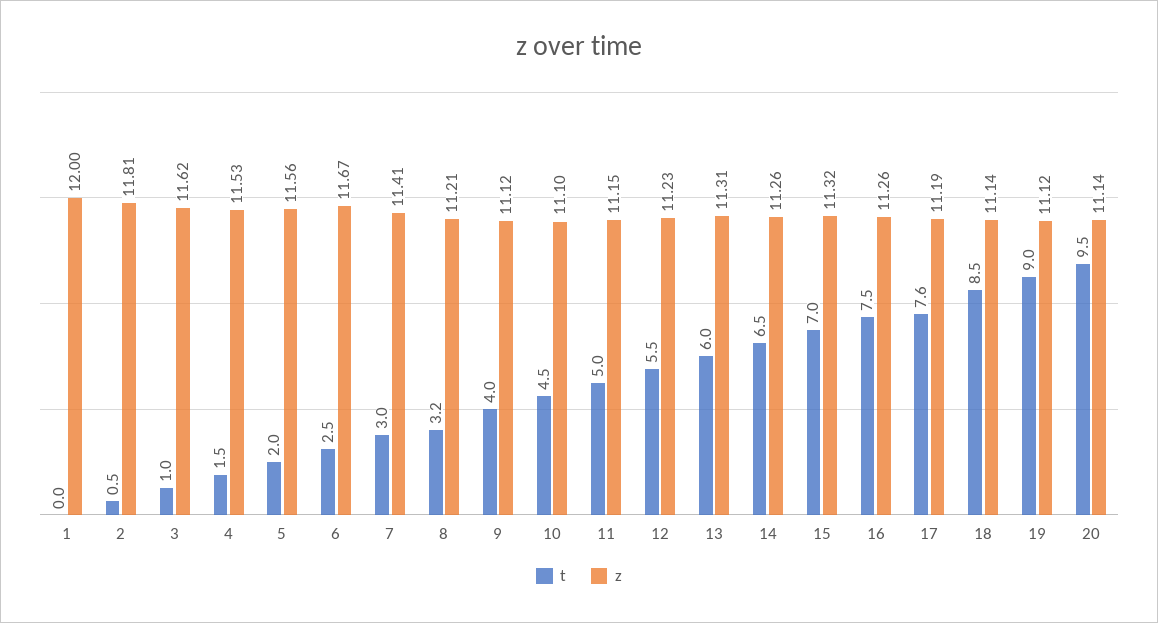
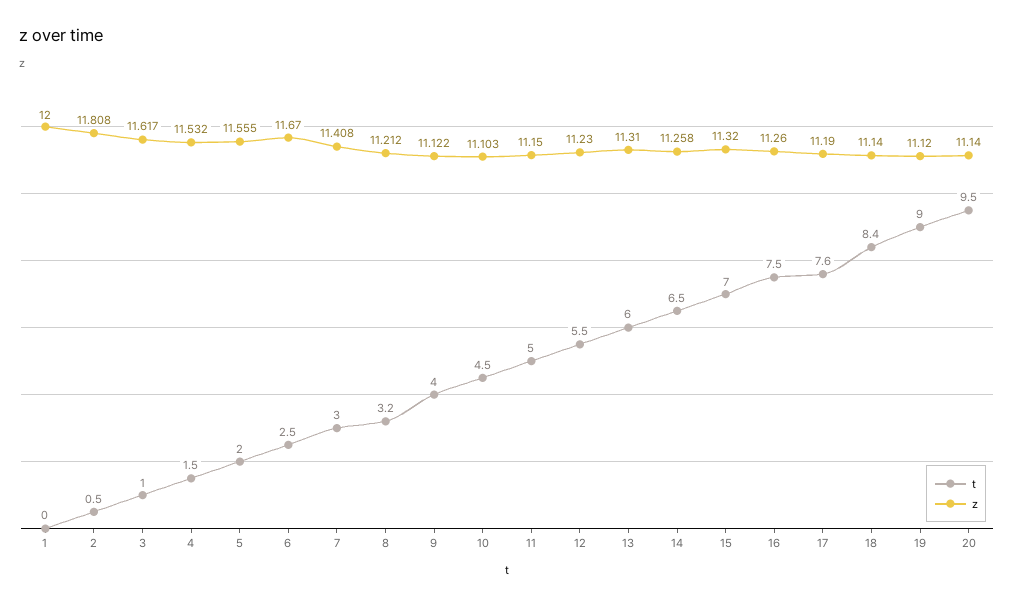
  {
    "t": {
      "1": 0,
      "2": 0.5,
      "3": 1,
      "4": 1.5,
      "5": 2,
      "6": 2.5,
      "7": 3,
      "8": 3.2,
      "9": 4,
      "10": 4.5,
      "11": 5,
      "12": 5.5,
      "13": 6,
      "14": 6.5,
      "15": 7,
      "16": 7.5,
      "17": 7.6,
-     "18": 8.5,
+     "18": 8.4,
      "19": 9,
      "20": 9.5
    },
    "z": {
      "1": 12,
      "2": 11.808,
      "3": 11.617,
      "4": 11.532,
      "5": 11.555,
      "6": 11.67,
      "7": 11.408,
      "8": 11.212,
      "9": 11.122,
      "10": 11.103,
      "11": 11.15,
      "12": 11.23,
      "13": 11.31,
      "14": 11.258,
      "15": 11.32,
      "16": 11.26,
      "17": 11.19,
      "18": 11.14,
      "19": 11.12,
      "20": 11.14
    }
  }

